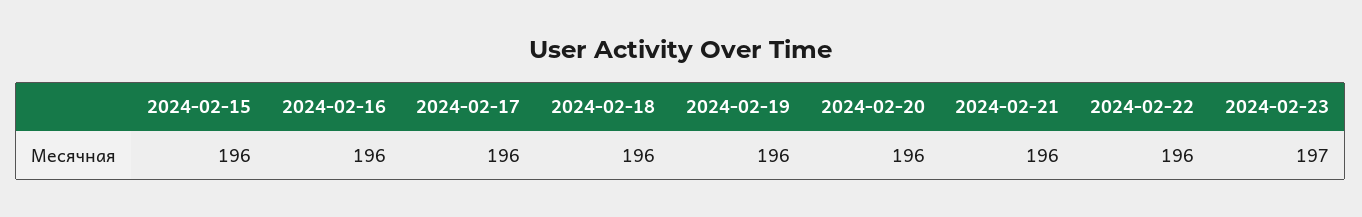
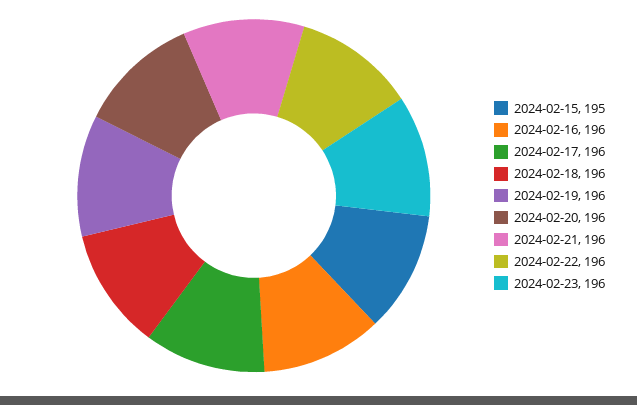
  {
-   "2024-02-15": 196,
+   "2024-02-15": 195,
    "2024-02-16": 196,
    "2024-02-17": 196,
    "2024-02-18": 196,
    "2024-02-19": 196,
    "2024-02-20": 196,
    "2024-02-21": 196,
    "2024-02-22": 196,
-   "2024-02-23": 197
+   "2024-02-23": 196
  }

